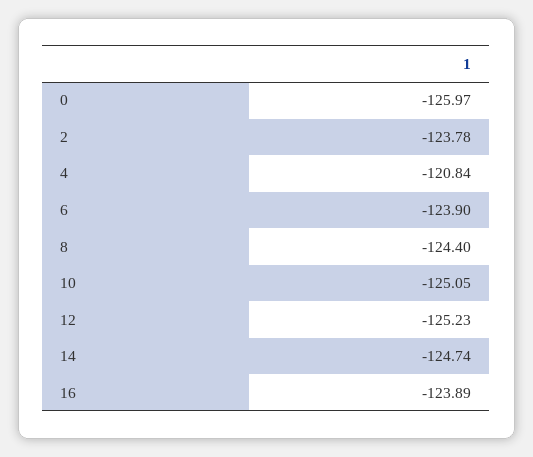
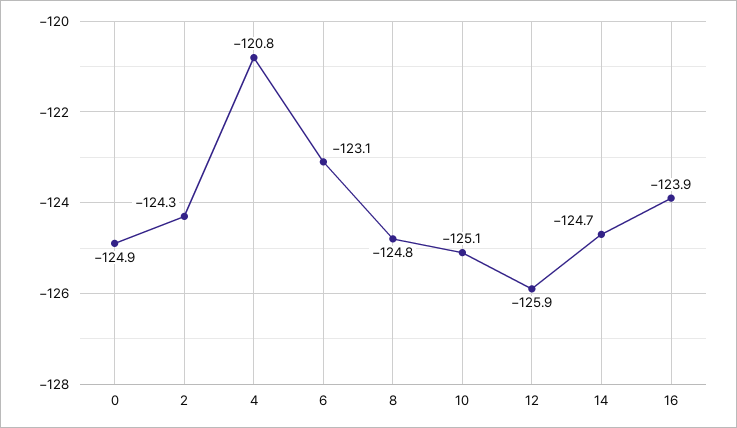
  {
-   "0": -125.97,
+   "0": -124.9,
-   "2": -123.78,
+   "2": -124.3,
    "4": -120.84,
-   "6": -123.9,
+   "6": -123.1,
-   "8": -124.4,
+   "8": -124.8,
    "10": -125.05,
-   "12": -125.23,
+   "12": -125.9,
    "14": -124.74,
    "16": -123.89
  }

